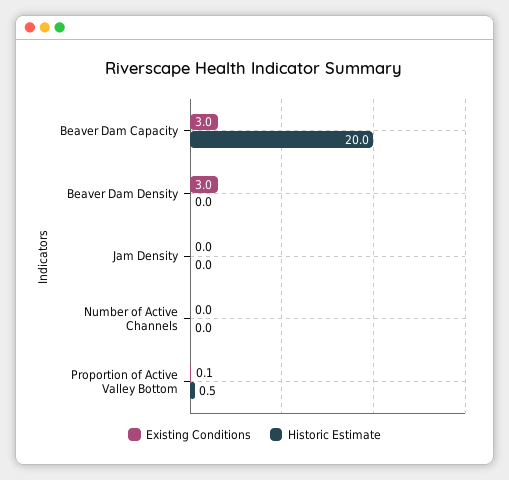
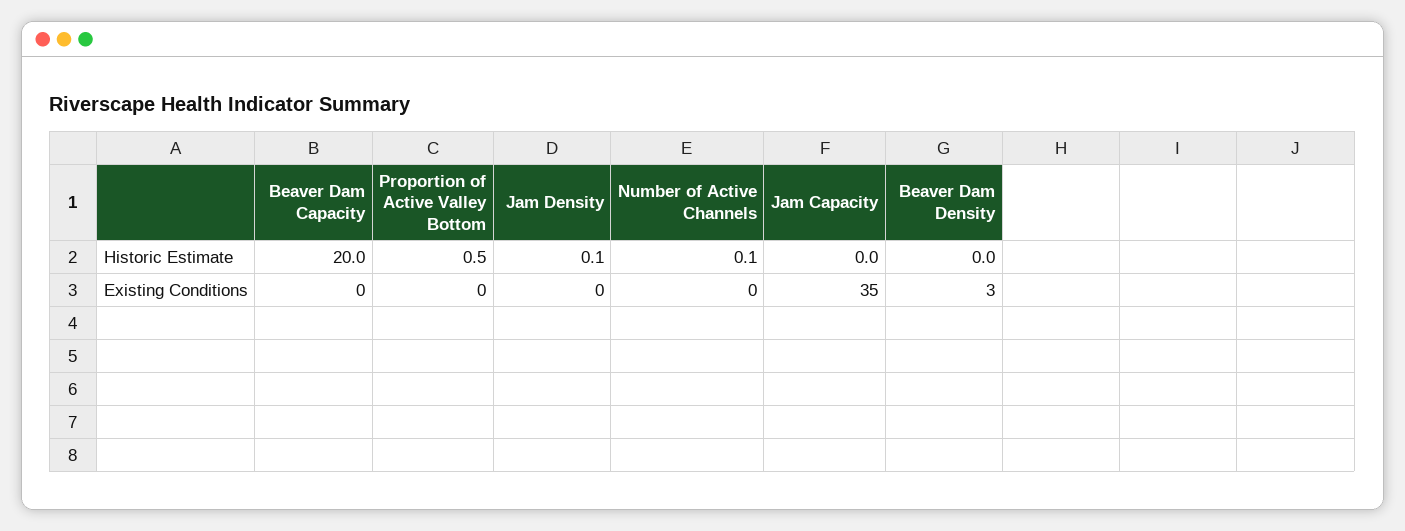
  {
    "Existing Conditions": {
-     "Beaver Dam Capacity": 3,
+     "Beaver Dam Capacity": 0,
      "Beaver Dam Density": 3,
      "Jam Density": 0,
      "Number of Active Channels": 0,
-     "Proportion of Active Valley Bottom": 0.1
+     "Proportion of Active Valley Bottom": 0.1,
+     "Jam Capacity": 35
    },
    "Historic Estimate": {
      "Beaver Dam Capacity": 20,
      "Beaver Dam Density": 0,
-     "Jam Density": 0,
+     "Jam Density": 0.1,
-     "Number of Active Channels": 0,
+     "Number of Active Channels": 0.1,
-     "Proportion of Active Valley Bottom": 0.5
+     "Proportion of Active Valley Bottom": 0.5,
+     "Jam Capacity": 0
    }
  }

